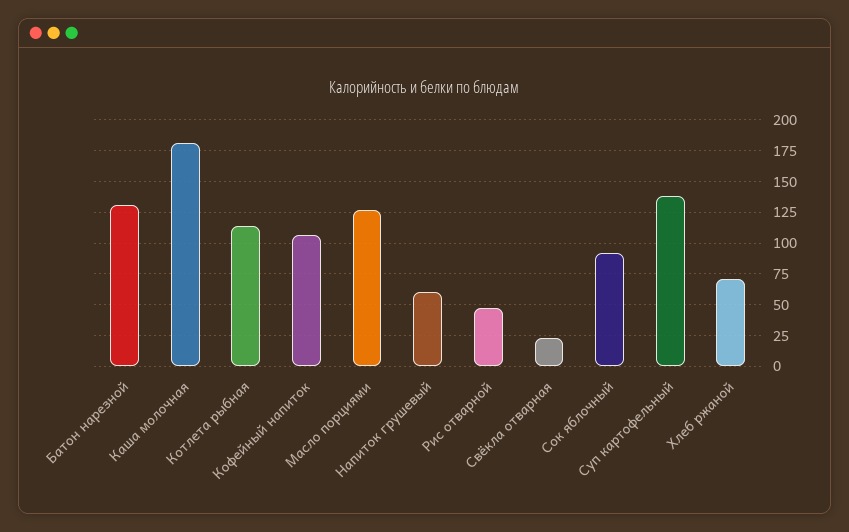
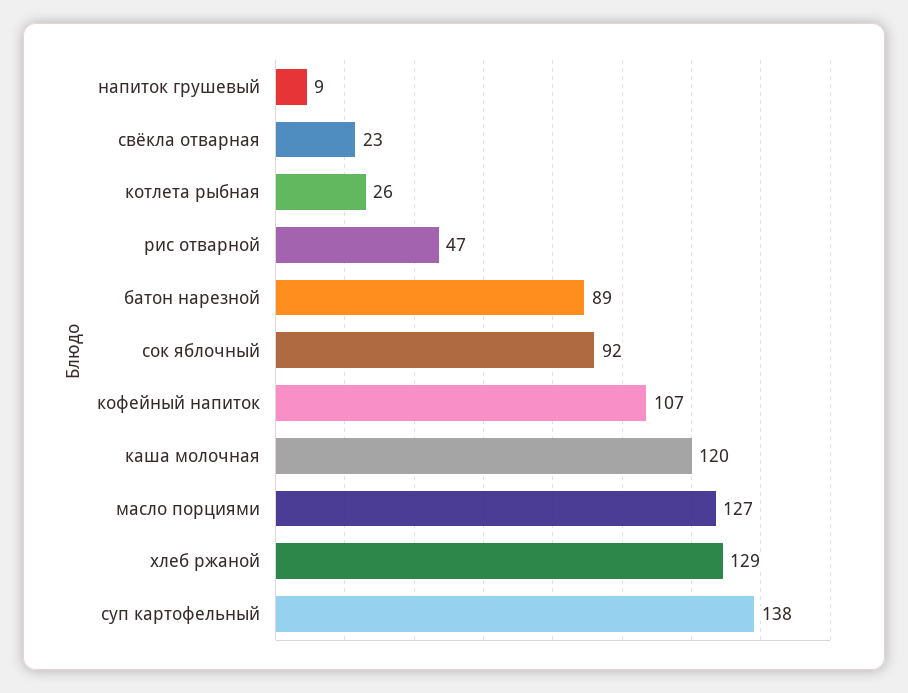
  {
-   "Батон нарезной": 130,
+   "Батон нарезной": 89,
-   "Каша молочная": 180,
+   "Каша молочная": 120,
-   "Котлета рыбная": 115,
+   "Котлета рыбная": 26,
    "Кофейный напиток": 107,
    "Масло порциями": 127,
-   "Напиток грушевый": 60,
+   "Напиток грушевый": 9,
    "Рис отварной": 47,
    "Свёкла отварная": 23,
    "Сок яблочный": 92,
    "Суп картофельный": 138,
-   "Хлеб ржаной": 70
+   "Хлеб ржаной": 129
  }

